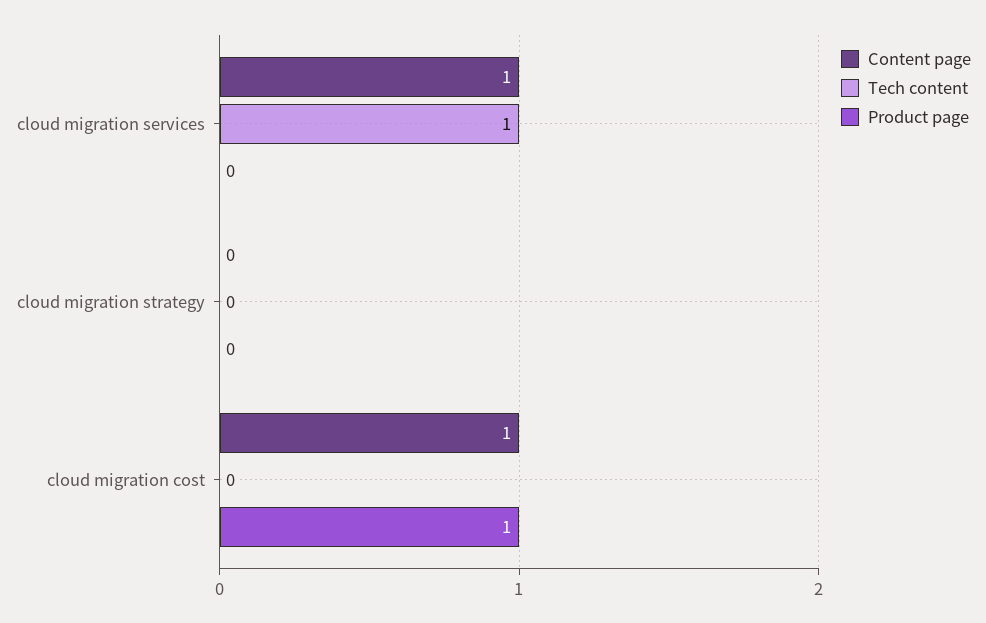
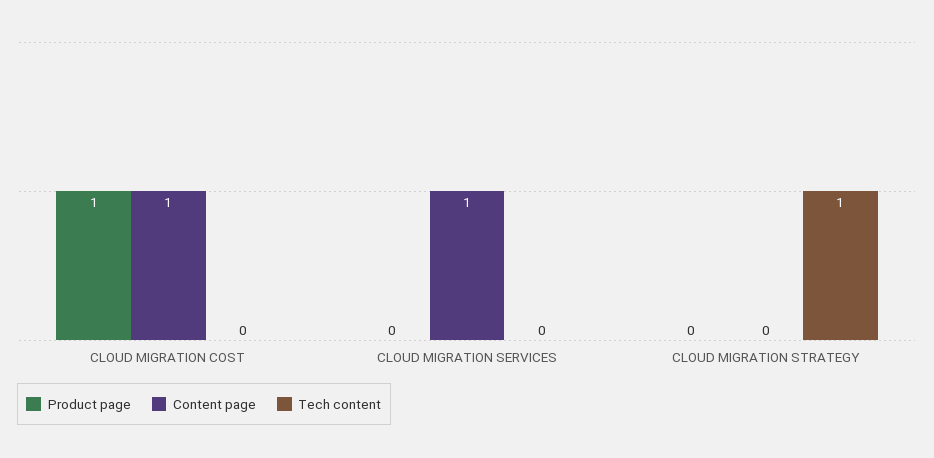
  {
    "Content page": {
      "cloud migration services": 1,
      "cloud migration strategy": 0,
      "cloud migration cost": 1
    },
    "Tech content": {
-     "cloud migration services": 1,
+     "cloud migration services": 0,
-     "cloud migration strategy": 0,
+     "cloud migration strategy": 1,
      "cloud migration cost": 0
    },
    "Product page": {
      "cloud migration services": 0,
      "cloud migration strategy": 0,
      "cloud migration cost": 1
    }
  }

